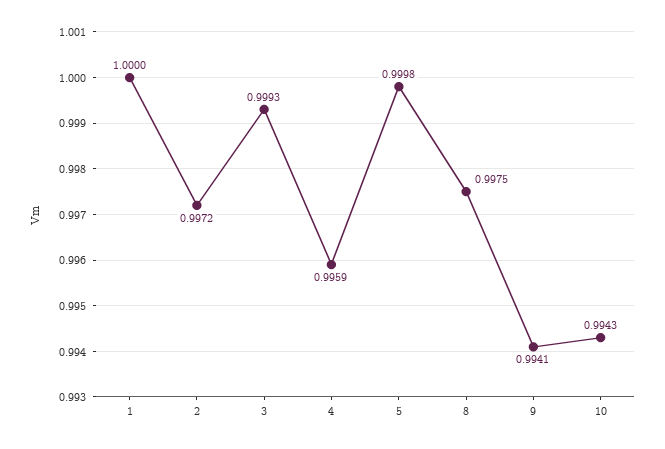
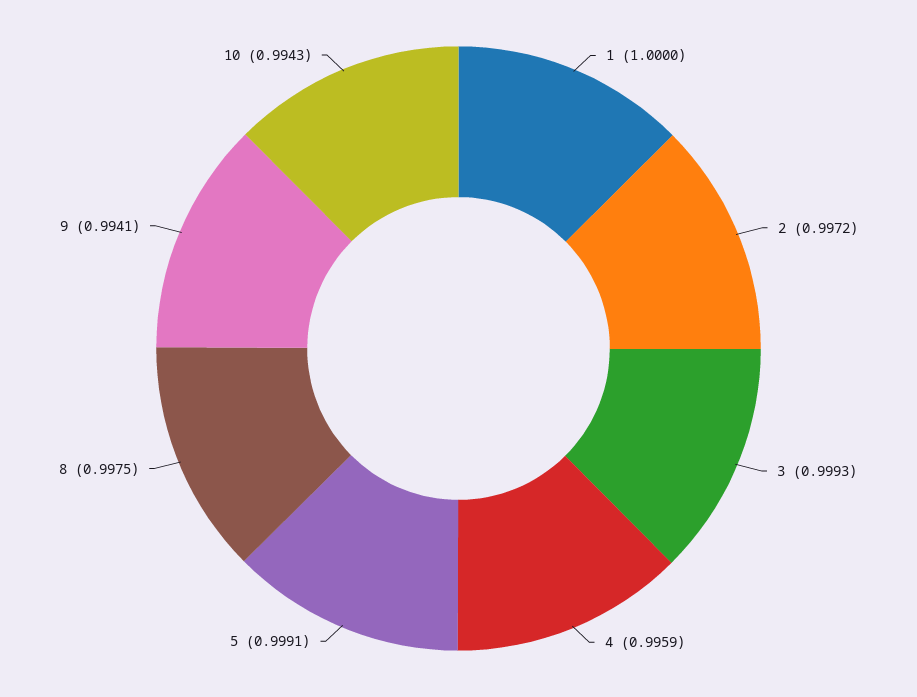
  {
    "1": 1,
    "2": 0.9972,
    "3": 0.9993,
    "4": 0.9959,
-   "5": 0.9998,
+   "5": 0.9991,
    "8": 0.9975,
    "9": 0.9941,
    "10": 0.9943
  }

